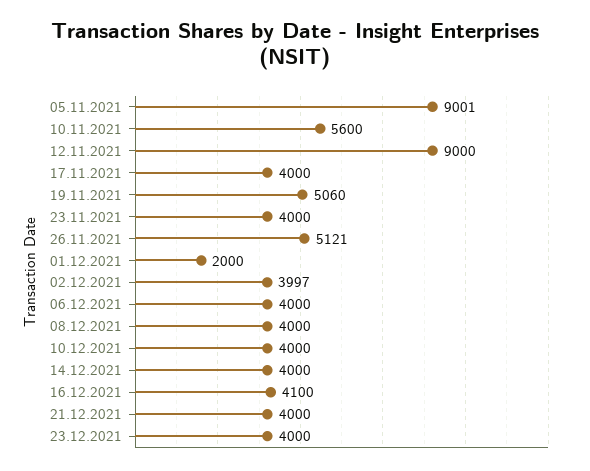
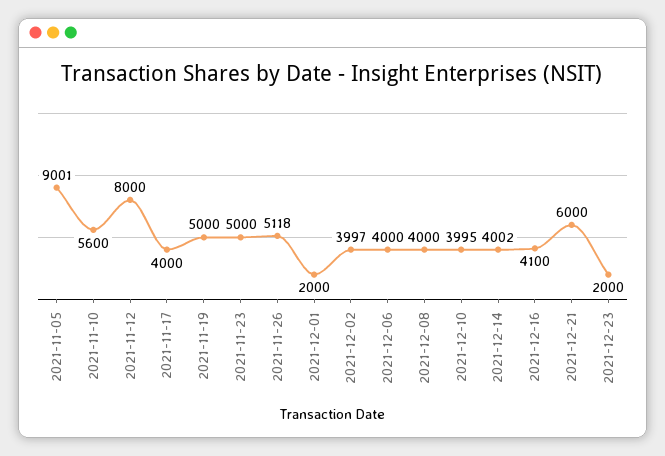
  {
    "05.11.2021": 9001,
    "10.11.2021": 5600,
-   "12.11.2021": 9000,
+   "12.11.2021": 8000,
    "17.11.2021": 4000,
-   "19.11.2021": 5060,
+   "19.11.2021": 5000,
-   "23.11.2021": 4000,
+   "23.11.2021": 5000,
-   "26.11.2021": 5121,
+   "26.11.2021": 5118,
    "01.12.2021": 2000,
    "02.12.2021": 3997,
    "06.12.2021": 4000,
    "08.12.2021": 4000,
-   "10.12.2021": 4000,
+   "10.12.2021": 3995,
-   "14.12.2021": 4000,
+   "14.12.2021": 4002,
    "16.12.2021": 4100,
-   "21.12.2021": 4000,
+   "21.12.2021": 6000,
-   "23.12.2021": 4000
+   "23.12.2021": 2000
  }

